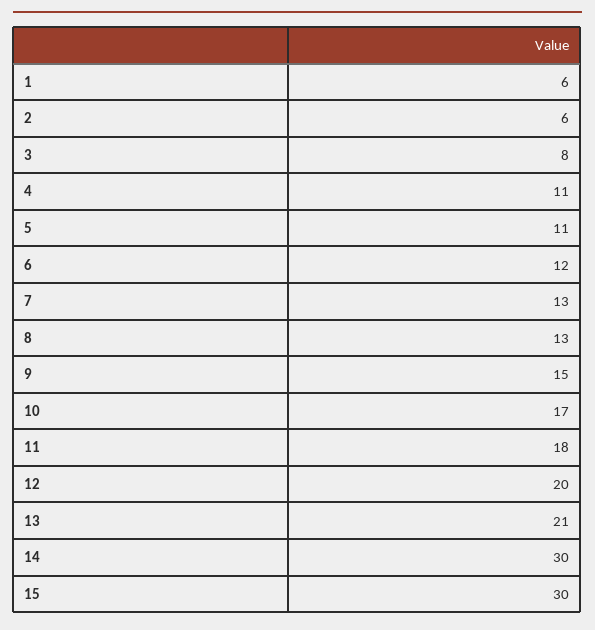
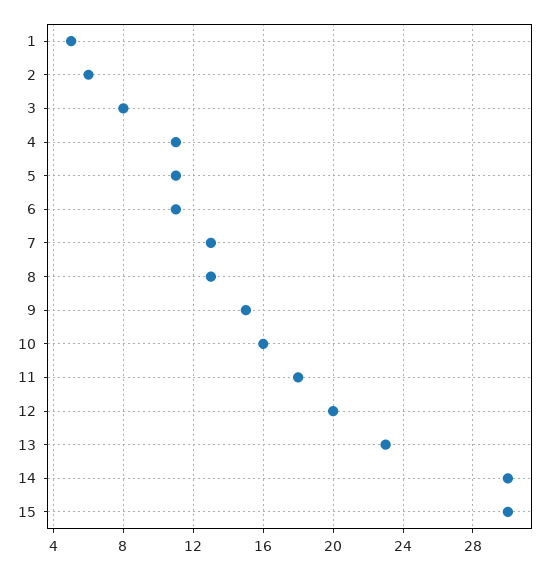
  {
-   "1": 6,
+   "1": 5,
    "2": 6,
    "3": 8,
    "4": 11,
    "5": 11,
-   "6": 12,
+   "6": 11,
    "7": 13,
    "8": 13,
    "9": 15,
-   "10": 17,
+   "10": 16,
    "11": 18,
    "12": 20,
-   "13": 21,
+   "13": 23,
    "14": 30,
    "15": 30
  }

